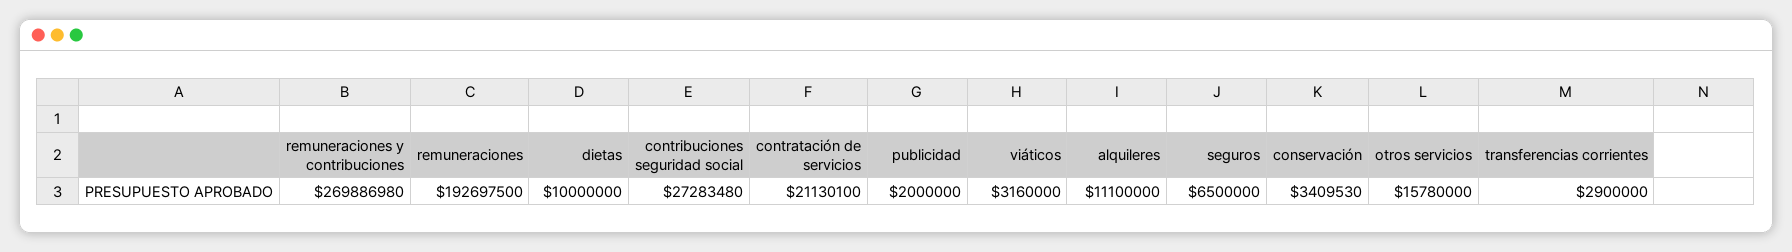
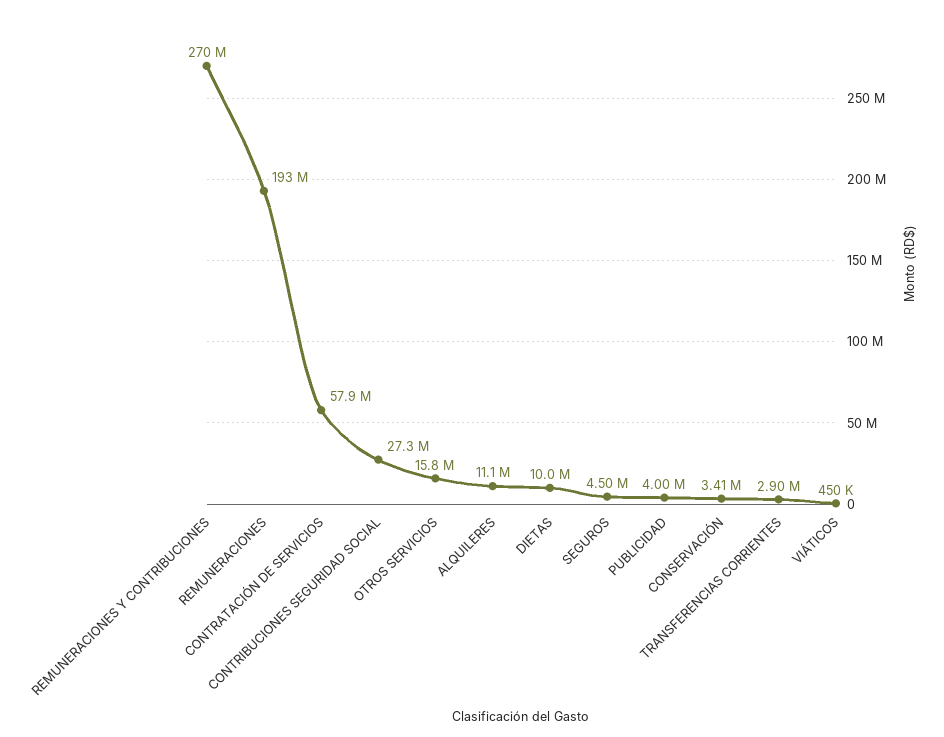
  {
    "remuneraciones y contribuciones": 269886980,
    "remuneraciones": 192697500,
    "dietas": 10000000,
    "contribuciones seguridad social": 27283480,
-   "contratación de servicios": 21130100,
+   "contratación de servicios": 57900000,
-   "publicidad": 2000000,
+   "publicidad": 4000000,
-   "viáticos": 3160000,
+   "viáticos": 450000,
    "alquileres": 11100000,
-   "seguros": 6500000,
+   "seguros": 4500000,
    "conservación": 3409530,
    "otros servicios": 15780000,
    "transferencias corrientes": 2900000
  }

